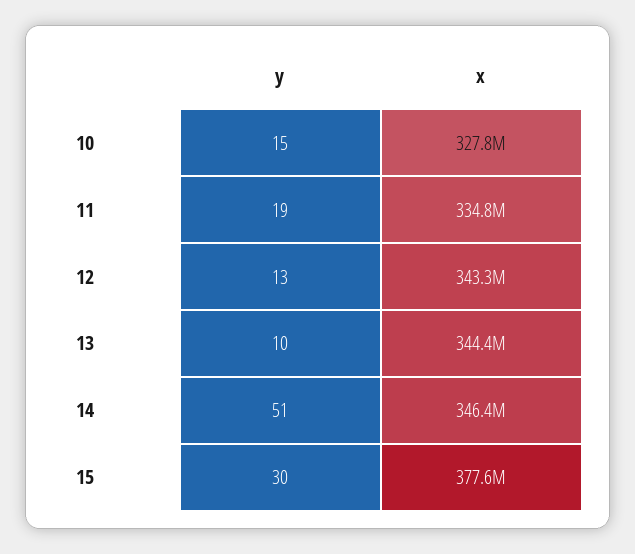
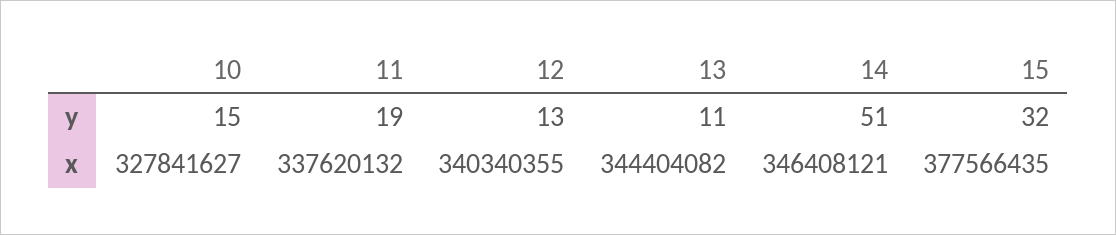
  {
    "y": {
      "10": 15,
      "11": 19,
      "12": 13,
-     "13": 10,
+     "13": 11,
      "14": 51,
-     "15": 30
+     "15": 32
    },
    "x": {
      "10": 327841627,
-     "11": 334800000,
+     "11": 337620132,
-     "12": 343300000,
+     "12": 340340355,
      "13": 344404082,
      "14": 346408121,
      "15": 377566435
    }
  }

